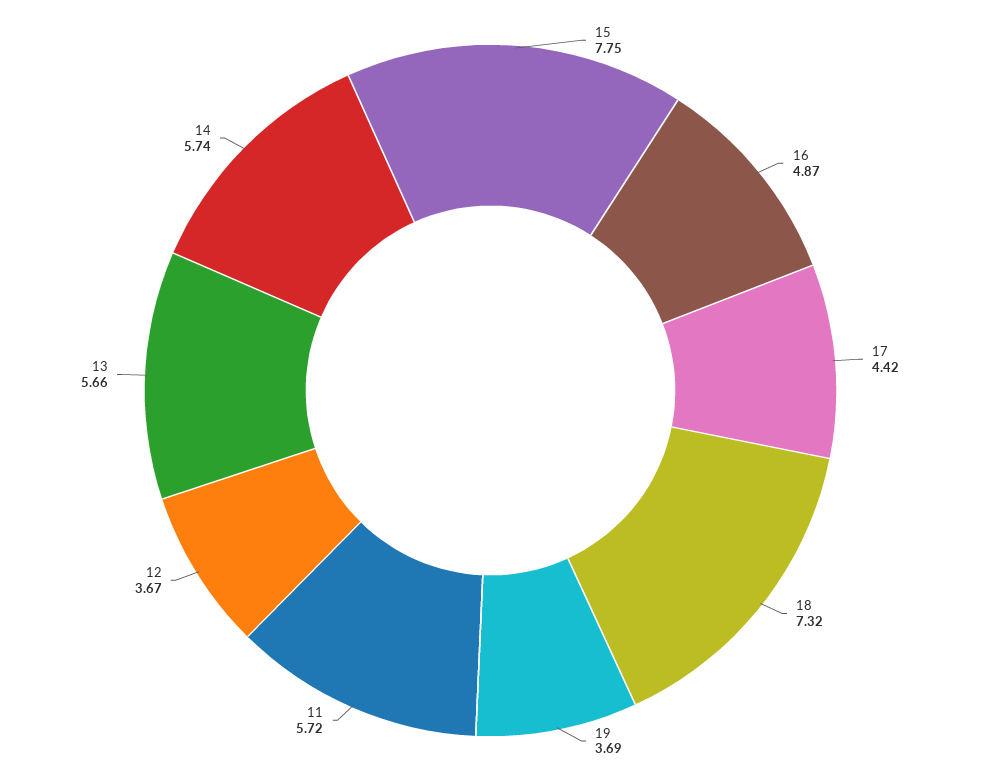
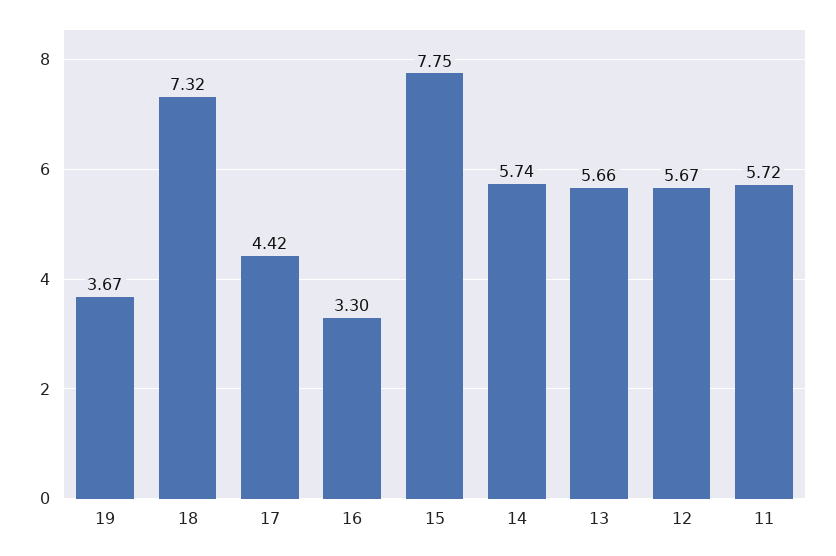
  {
    "15": 7.75,
-   "16": 4.87,
+   "16": 3.3,
    "17": 4.42,
    "18": 7.32,
-   "19": 3.69,
+   "19": 3.67,
    "11": 5.72,
-   "12": 3.67,
+   "12": 5.67,
    "13": 5.66,
    "14": 5.74
  }

